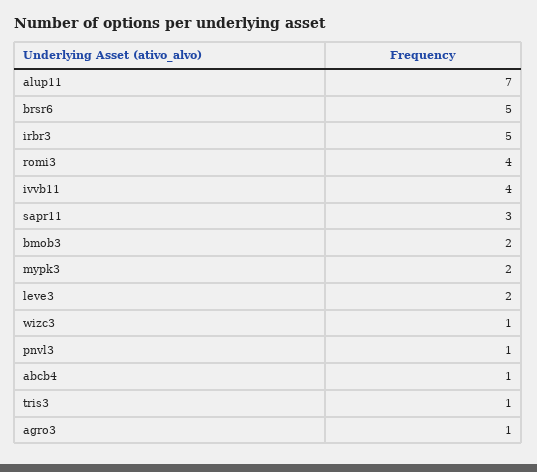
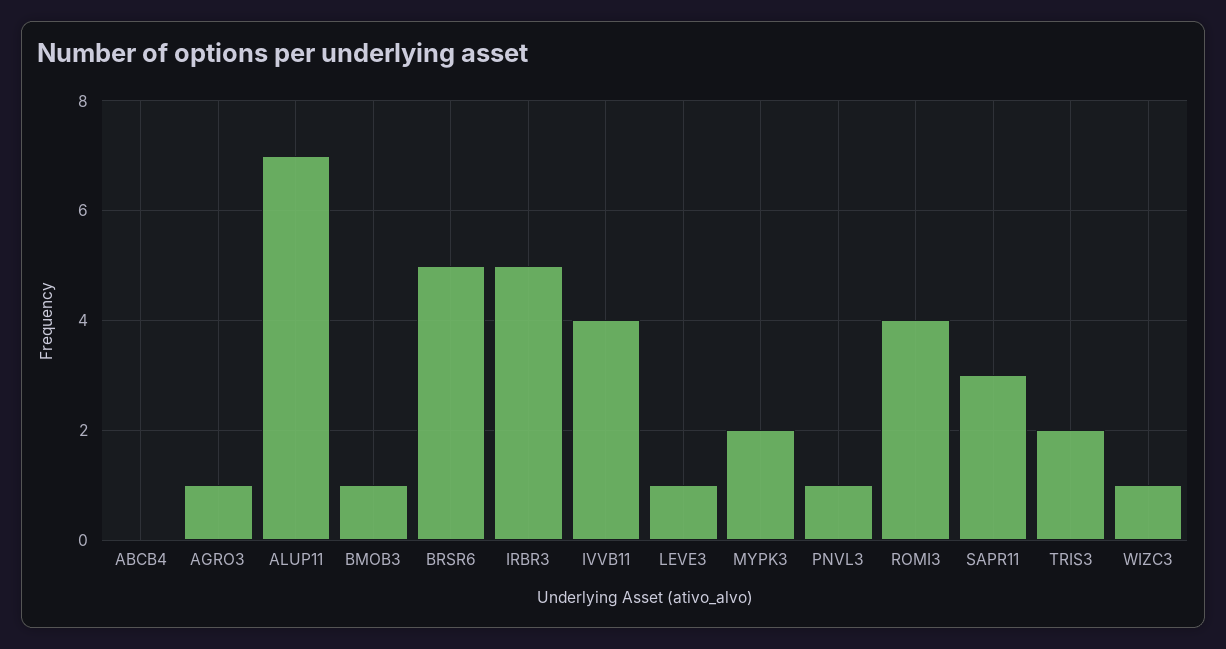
  {
    "alup11": 7,
    "brsr6": 5,
    "irbr3": 5,
    "romi3": 4,
    "ivvb11": 4,
    "sapr11": 3,
-   "bmob3": 2,
+   "bmob3": 1,
    "mypk3": 2,
-   "leve3": 2,
+   "leve3": 1,
    "wizc3": 1,
    "pnvl3": 1,
-   "abcb4": 1,
+   "abcb4": 0,
-   "tris3": 1,
+   "tris3": 2,
    "agro3": 1
  }

